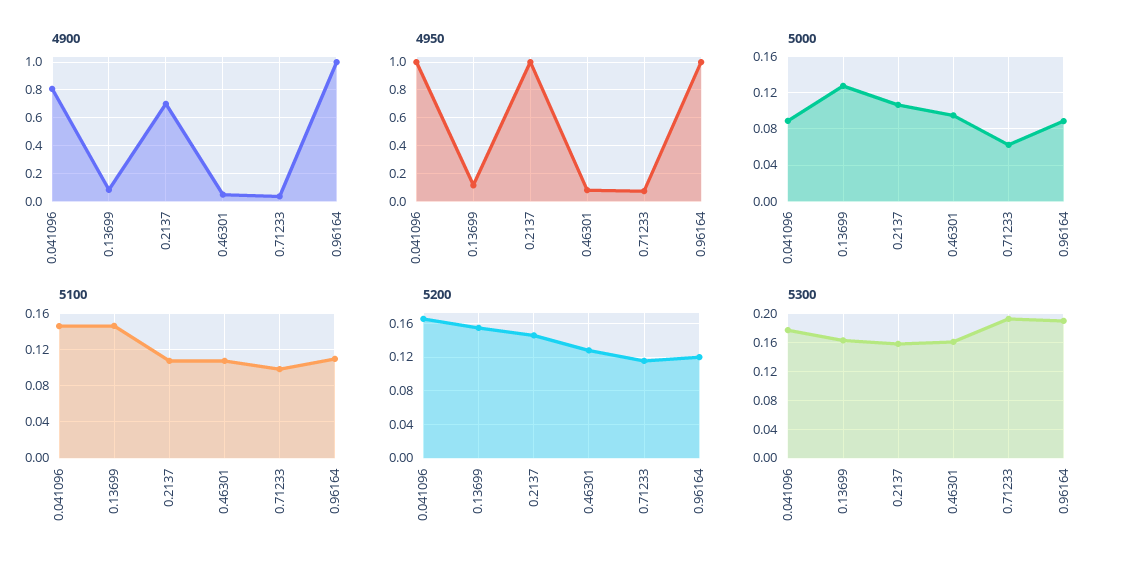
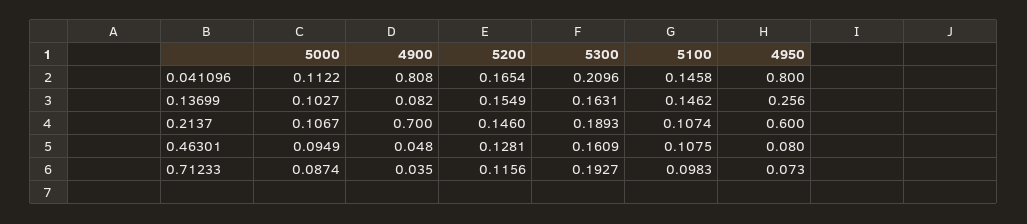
  {
    "4900": {
      "0.041096": 0.808,
      "0.13699": 0.082,
      "0.2137": 0.7,
      "0.46301": 0.048,
-     "0.71233": 0.035,
+     "0.71233": 0.035
-     "0.96164": 1
    },
    "4950": {
-     "0.041096": 1,
+     "0.041096": 0.8,
-     "0.13699": 0.1,
+     "0.13699": 0.256,
-     "0.2137": 1,
+     "0.2137": 0.6,
      "0.46301": 0.08,
-     "0.71233": 0.073,
+     "0.71233": 0.073
-     "0.96164": 1
    },
    "5000": {
-     "0.041096": 0.09,
+     "0.041096": 0.1122,
-     "0.13699": 0.13,
+     "0.13699": 0.1027,
      "0.2137": 0.1067,
      "0.46301": 0.0949,
-     "0.71233": 0.06,
+     "0.71233": 0.0874
-     "0.96164": 0.09
    },
    "5100": {
      "0.041096": 0.1458,
      "0.13699": 0.1462,
      "0.2137": 0.1074,
      "0.46301": 0.1075,
-     "0.71233": 0.0983,
+     "0.71233": 0.0983
-     "0.96164": 0.11
    },
    "5200": {
      "0.041096": 0.1654,
      "0.13699": 0.1549,
      "0.2137": 0.146,
      "0.46301": 0.1281,
-     "0.71233": 0.1156,
+     "0.71233": 0.1156
-     "0.96164": 0.12
    },
    "5300": {
-     "0.041096": 0.18,
+     "0.041096": 0.2096,
      "0.13699": 0.1631,
-     "0.2137": 0.16,
+     "0.2137": 0.1893,
      "0.46301": 0.1609,
-     "0.71233": 0.1927,
+     "0.71233": 0.1927
-     "0.96164": 0.19
    }
  }

